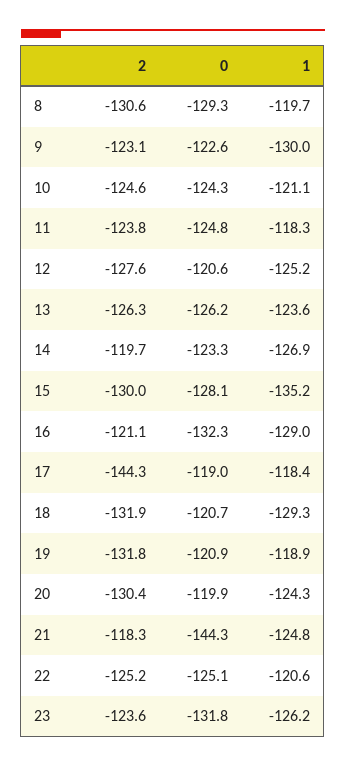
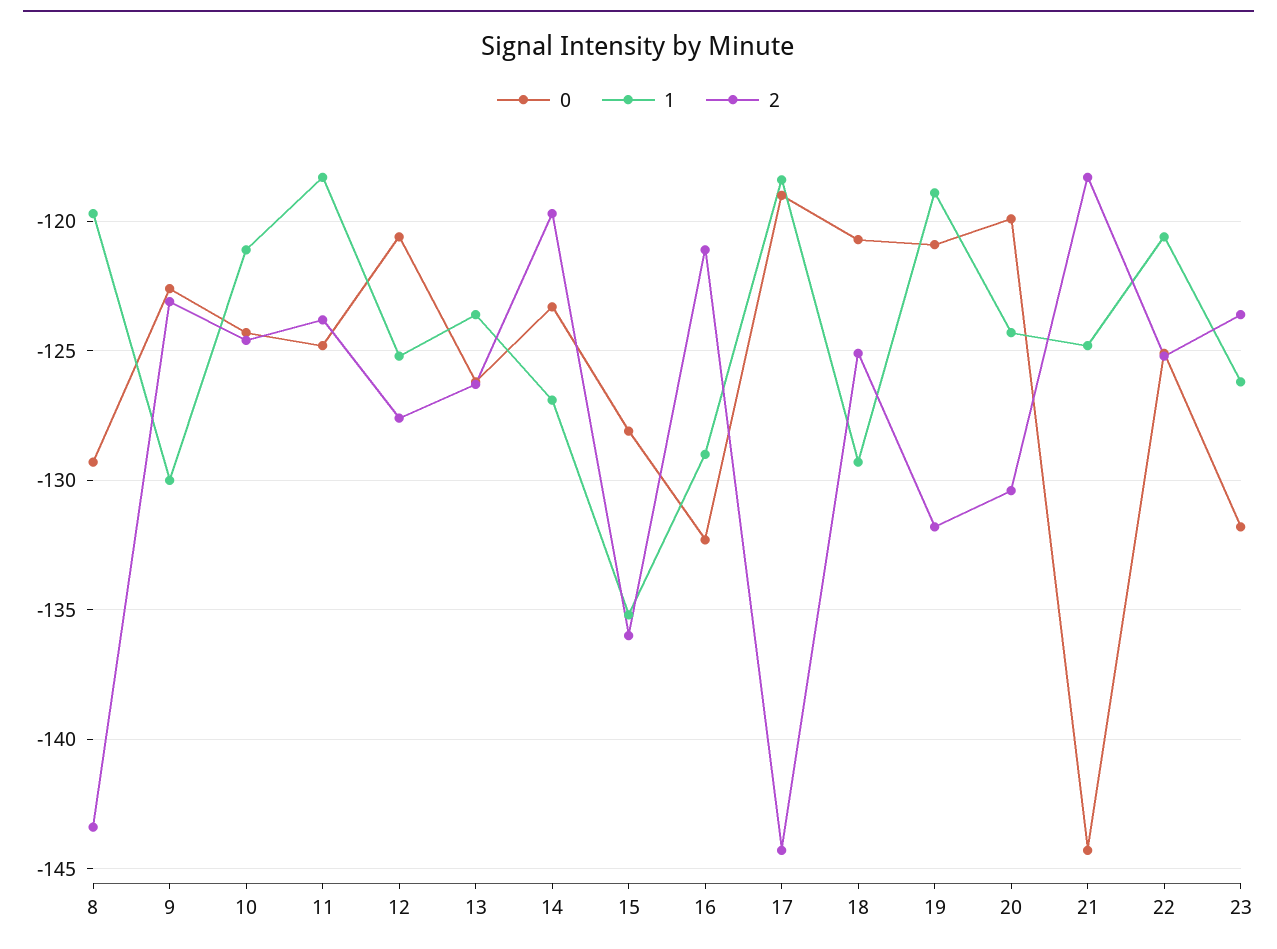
  {
    "2": {
-     "8": -130.6,
+     "8": -143.5,
      "9": -123.1,
      "10": -124.6,
      "11": -123.8,
      "12": -127.6,
      "13": -126.3,
      "14": -119.7,
-     "15": -130,
+     "15": -136,
      "16": -121.1,
      "17": -144.3,
-     "18": -131.9,
+     "18": -125,
      "19": -131.8,
      "20": -130.4,
      "21": -118.3,
      "22": -125.2,
      "23": -123.6
    },
    "0": {
      "8": -129.3,
      "9": -122.6,
      "10": -124.3,
      "11": -124.8,
      "12": -120.6,
      "13": -126.2,
      "14": -123.3,
      "15": -128.1,
      "16": -132.3,
      "17": -119,
      "18": -120.7,
      "19": -120.9,
      "20": -119.9,
      "21": -144.3,
      "22": -125.1,
      "23": -131.8
    },
    "1": {
      "8": -119.7,
      "9": -130,
      "10": -121.1,
      "11": -118.3,
      "12": -125.2,
      "13": -123.6,
      "14": -126.9,
      "15": -135.2,
      "16": -129,
      "17": -118.4,
      "18": -129.3,
      "19": -118.9,
      "20": -124.3,
      "21": -124.8,
      "22": -120.6,
      "23": -126.2
    }
  }

